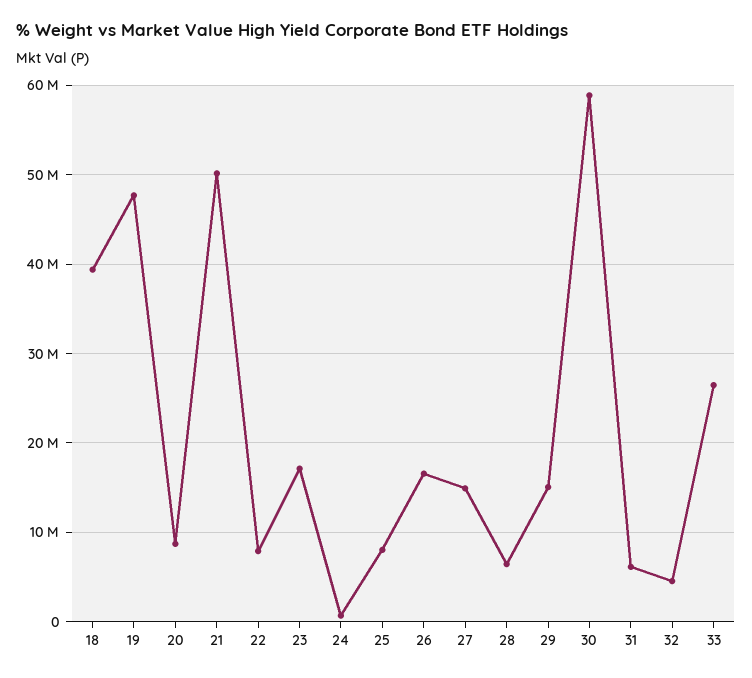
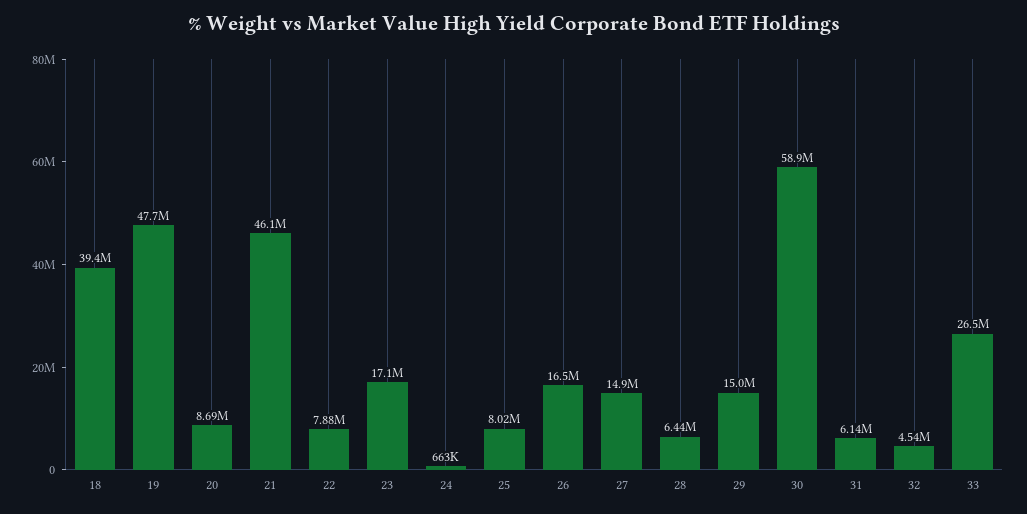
  {
    "18": 39400000,
    "19": 47700000,
    "20": 8690000,
-   "21": 50000000,
+   "21": 46100000,
    "22": 7880000,
    "23": 17100000,
    "24": 663000,
    "25": 8020000,
    "26": 16500000,
    "27": 14900000,
    "28": 6440000,
    "29": 15000000,
    "30": 58900000,
    "31": 6140000,
    "32": 4540000,
    "33": 26500000
  }

